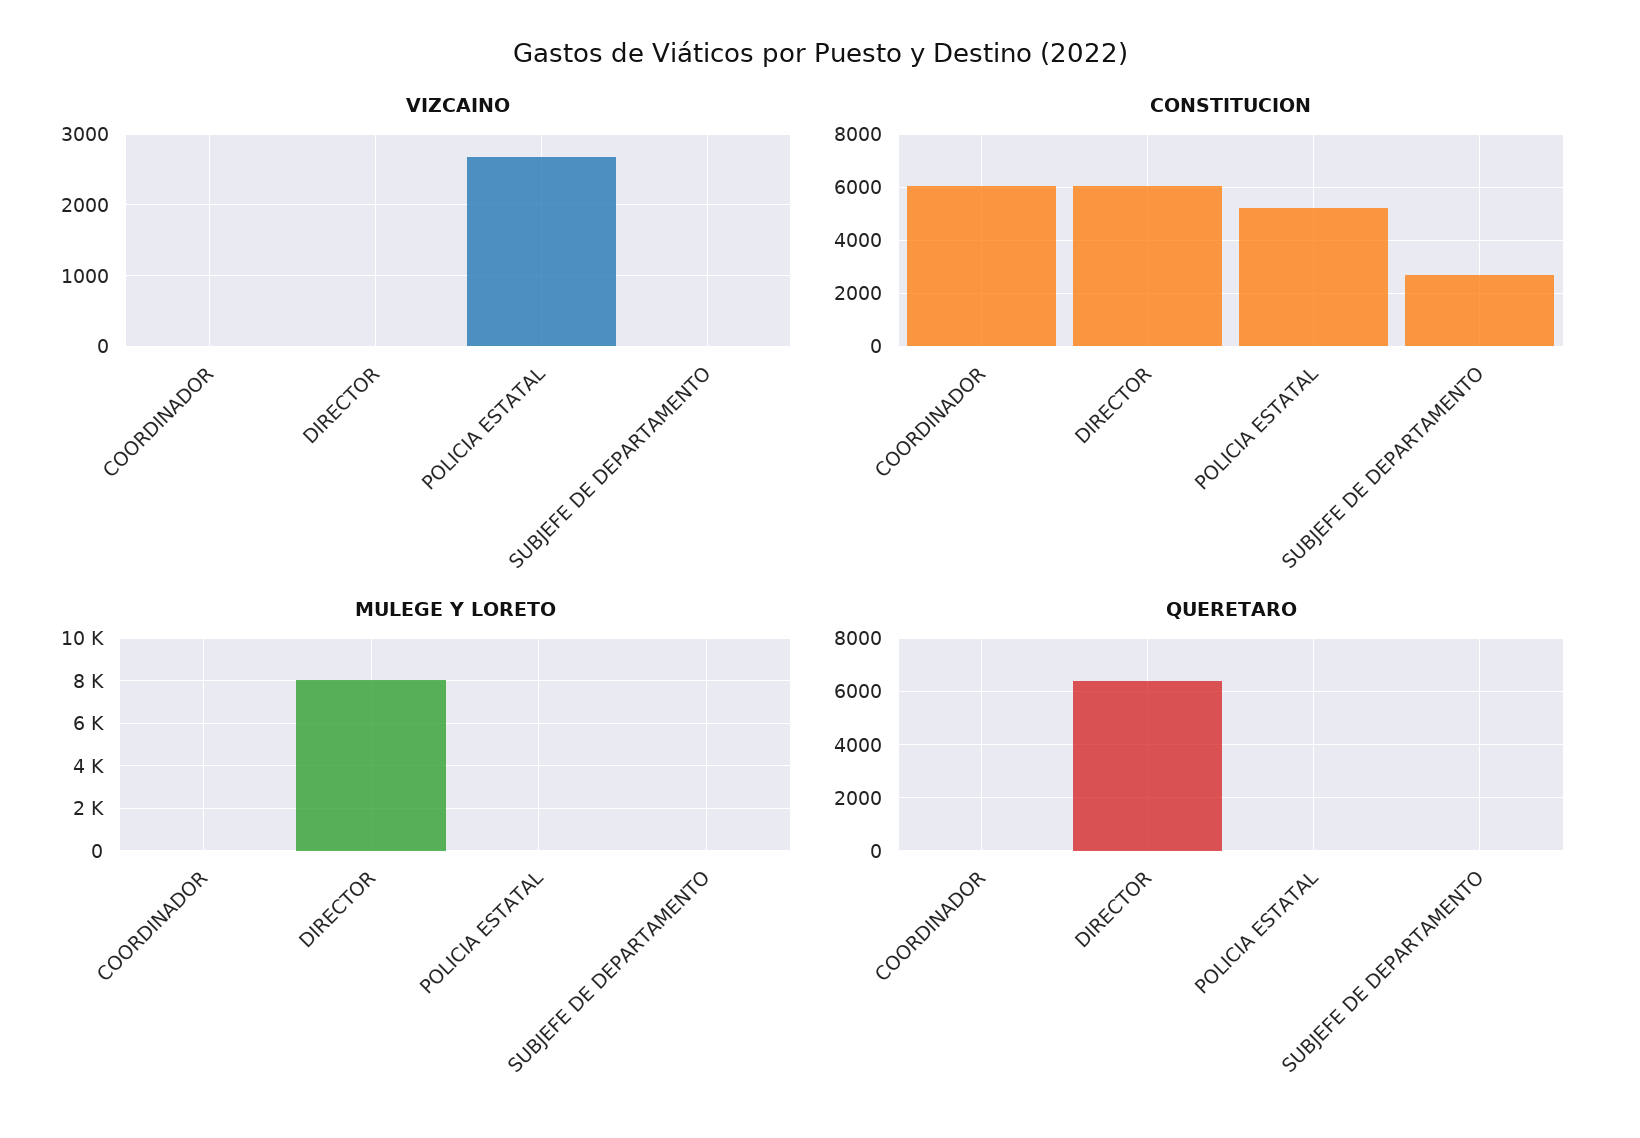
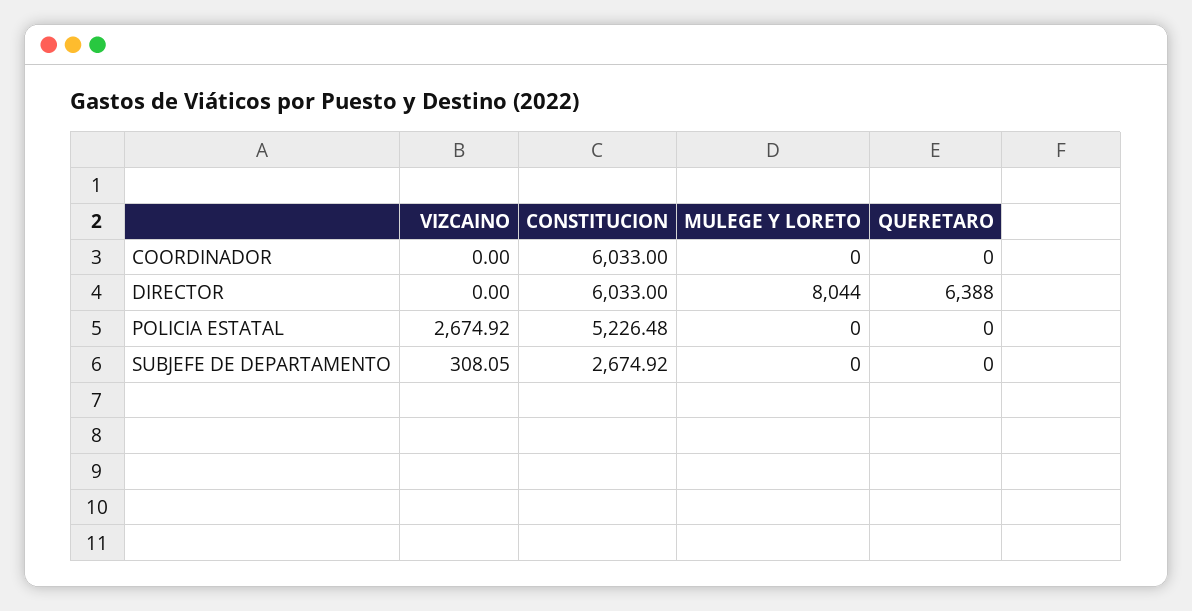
  {
    "VIZCAINO": {
      "COORDINADOR": 0,
      "DIRECTOR": 0,
      "POLICIA ESTATAL": 2674.92,
-     "SUBJEFE DE DEPARTAMENTO": 0
+     "SUBJEFE DE DEPARTAMENTO": 308.05
    },
    "CONSTITUCION": {
      "COORDINADOR": 6033,
      "DIRECTOR": 6033,
      "POLICIA ESTATAL": 5226.48,
      "SUBJEFE DE DEPARTAMENTO": 2674.92
    },
    "MULEGE Y LORETO": {
      "COORDINADOR": 0,
      "DIRECTOR": 8044,
      "POLICIA ESTATAL": 0,
      "SUBJEFE DE DEPARTAMENTO": 0
    },
    "QUERETARO": {
      "COORDINADOR": 0,
      "DIRECTOR": 6388,
      "POLICIA ESTATAL": 0,
      "SUBJEFE DE DEPARTAMENTO": 0
    }
  }

